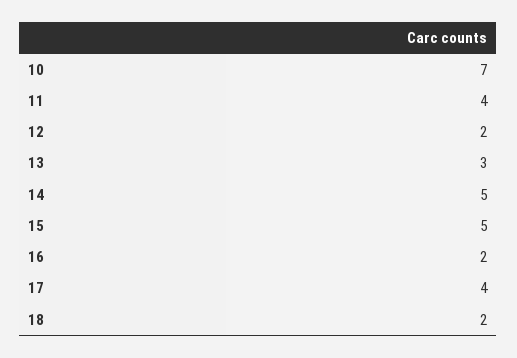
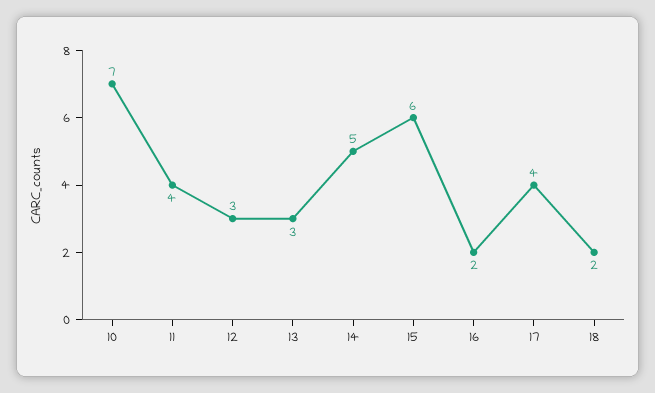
  {
    "10": 7,
    "11": 4,
-   "12": 2,
+   "12": 3,
    "13": 3,
    "14": 5,
-   "15": 5,
+   "15": 6,
    "16": 2,
    "17": 4,
    "18": 2
  }

